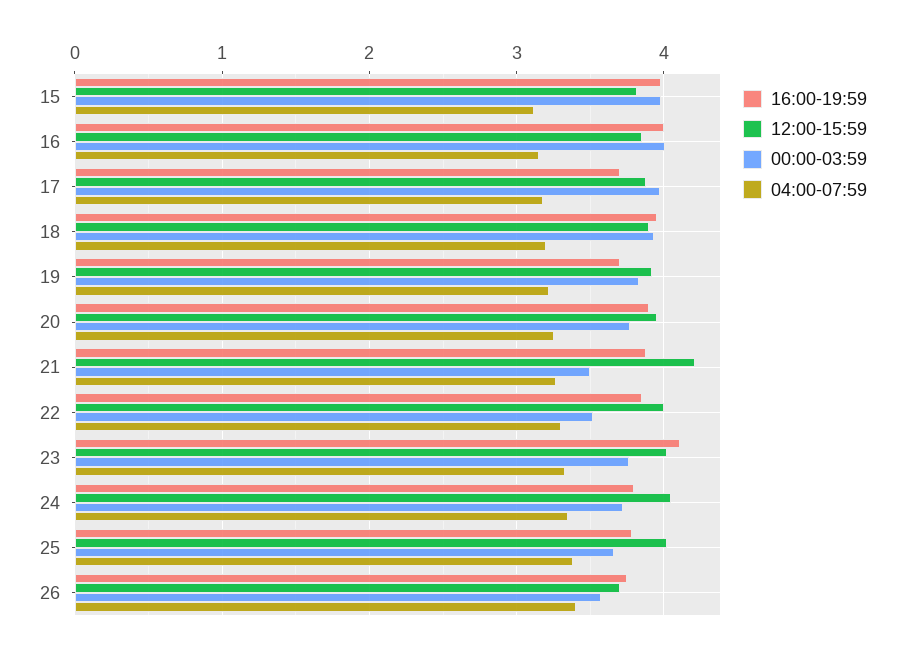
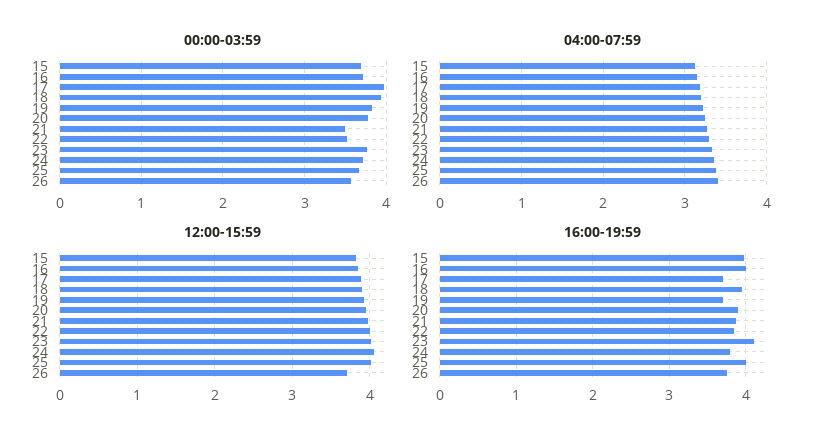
  {
    "16:00-19:59": {
      "15": 4,
      "16": 4,
      "17": 3.7,
      "18": 4,
      "19": 3.7,
      "20": 3.9,
      "21": 3.9,
      "22": 3.9,
      "23": 4.1,
      "24": 3.8,
-     "25": 3.8,
+     "25": 4,
      "26": 3.8
    },
    "12:00-15:59": {
      "15": 3.8,
      "16": 3.9,
      "17": 3.9,
      "18": 3.9,
      "19": 3.9,
      "20": 4,
-     "21": 4.2,
+     "21": 4,
      "22": 4,
      "23": 4,
      "24": 4.1,
      "25": 4,
      "26": 3.7
    },
    "00:00-03:59": {
-     "15": 4,
+     "15": 3.7,
-     "16": 4,
+     "16": 3.7,
      "17": 4,
      "18": 3.9,
      "19": 3.8,
      "20": 3.8,
      "21": 3.5,
      "22": 3.5,
      "23": 3.8,
      "24": 3.7,
      "25": 3.7,
      "26": 3.6
    },
    "04:00-07:59": {
      "15": 3.1,
      "16": 3.2,
      "17": 3.2,
      "18": 3.2,
      "19": 3.2,
      "20": 3.3,
      "21": 3.3,
      "22": 3.3,
      "23": 3.3,
      "24": 3.4,
      "25": 3.4,
      "26": 3.4
    }
  }

